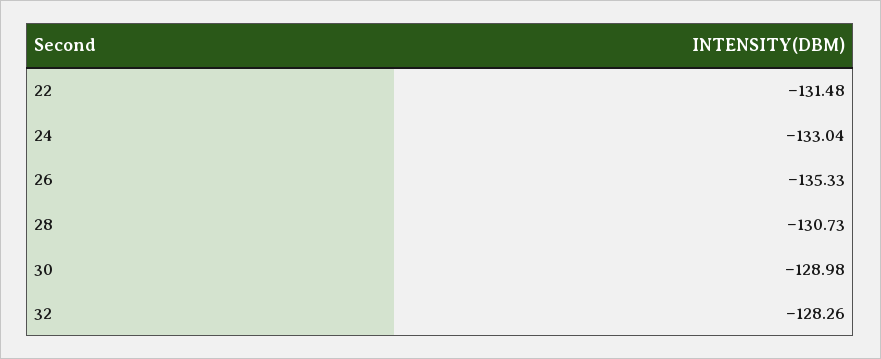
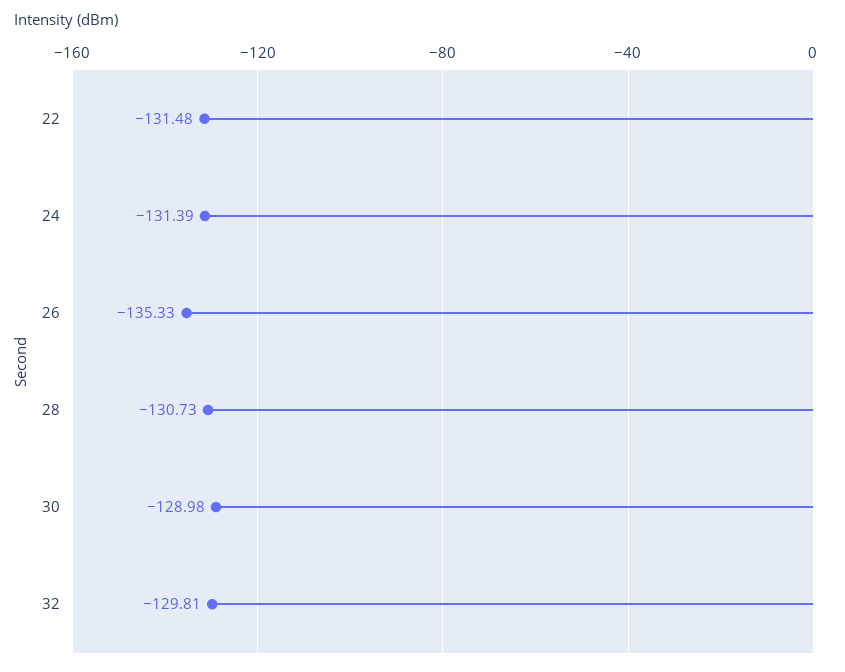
  {
    "22": -131.48,
-   "24": -133.04,
+   "24": -131.39,
    "26": -135.33,
    "28": -130.73,
    "30": -128.98,
-   "32": -128.26
+   "32": -129.81
  }

